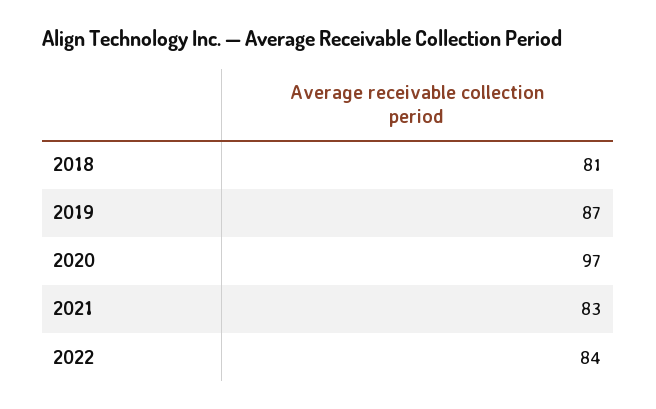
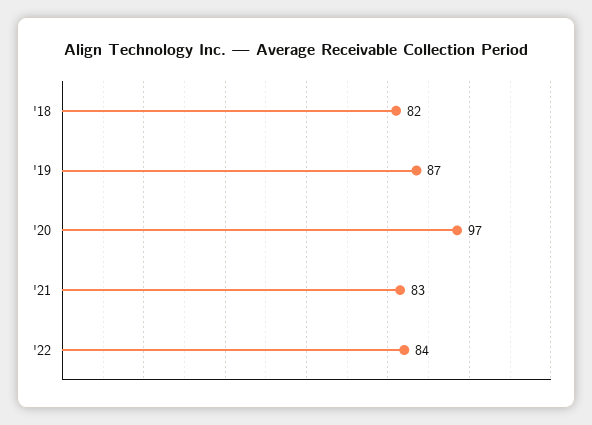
  {
-   "2018": 81,
+   "2018": 82,
    "2019": 87,
    "2020": 97,
    "2021": 83,
    "2022": 84
  }

